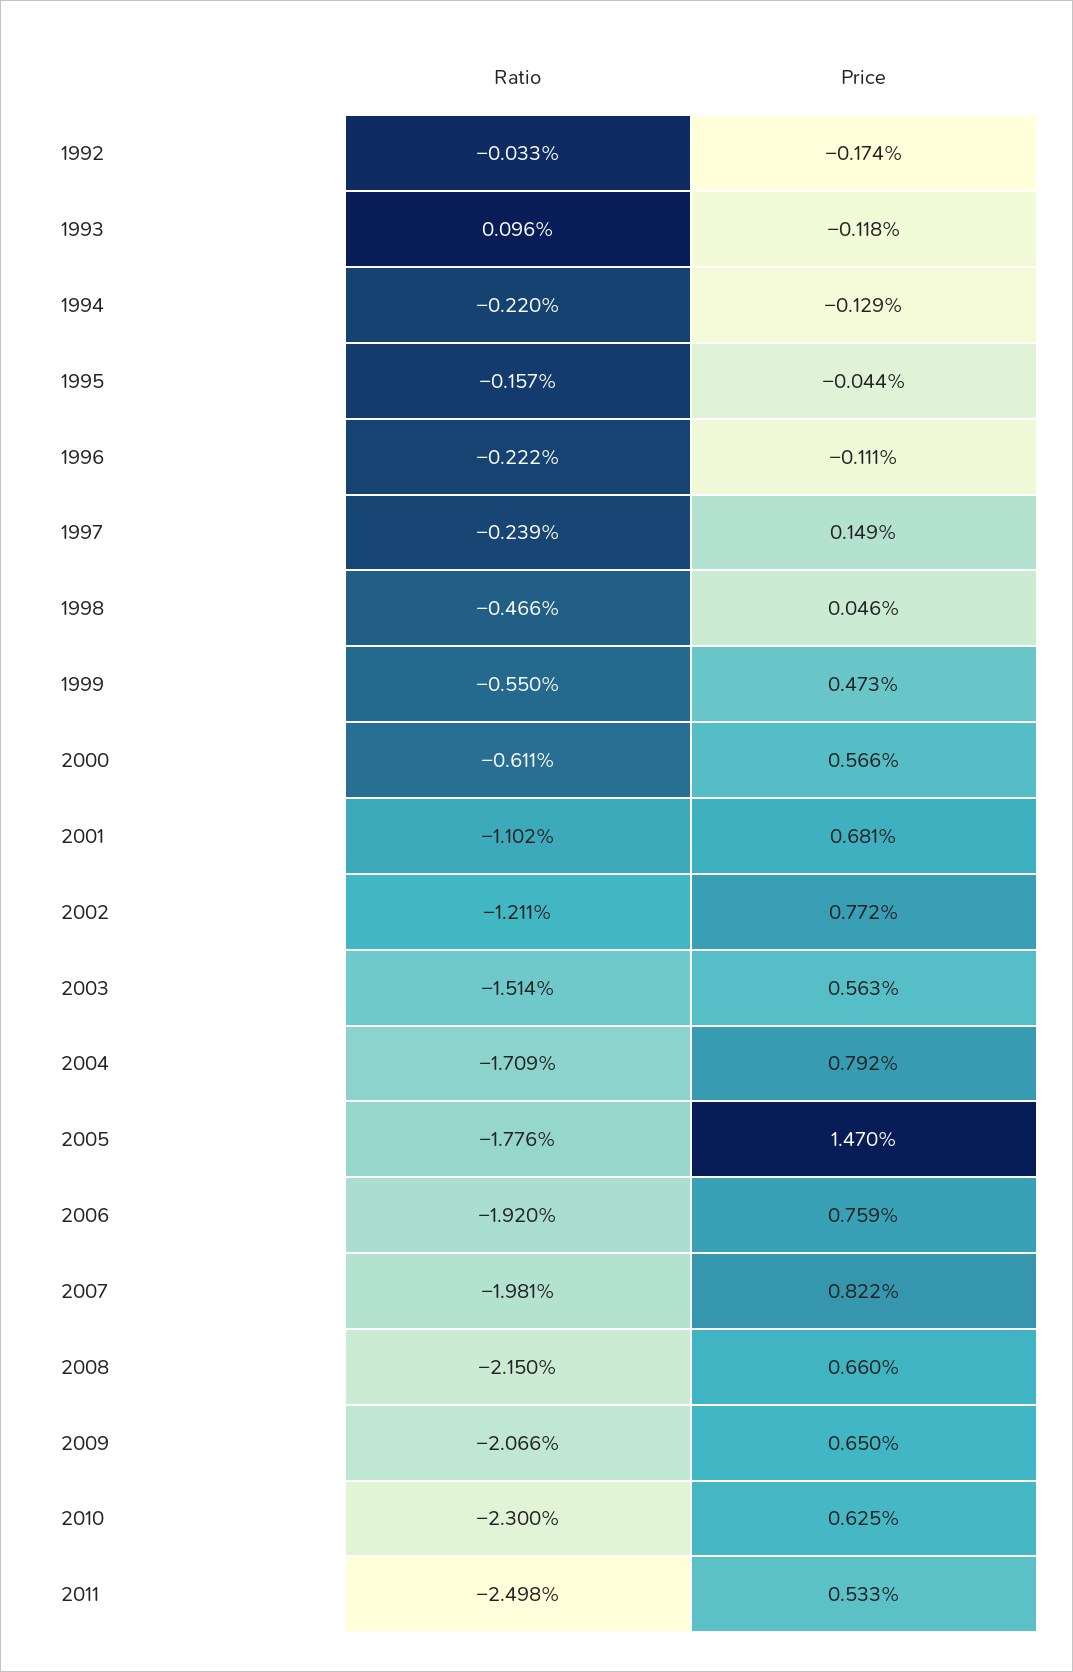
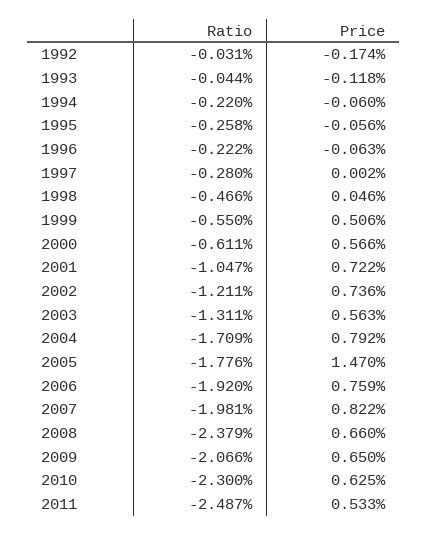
  {
    "Ratio": {
-     "1992": -0.033,
+     "1992": -0.031,
-     "1993": 0.096,
+     "1993": -0.044,
      "1994": -0.22,
-     "1995": -0.157,
+     "1995": -0.258,
      "1996": -0.222,
-     "1997": -0.239,
+     "1997": -0.28,
      "1998": -0.466,
      "1999": -0.55,
      "2000": -0.611,
-     "2001": -1.102,
+     "2001": -1.047,
      "2002": -1.211,
-     "2003": -1.514,
+     "2003": -1.311,
      "2004": -1.709,
      "2005": -1.776,
      "2006": -1.92,
      "2007": -1.981,
-     "2008": -2.15,
+     "2008": -2.379,
      "2009": -2.066,
      "2010": -2.3,
-     "2011": -2.498
+     "2011": -2.487
    },
    "Price": {
      "1992": -0.174,
      "1993": -0.118,
-     "1994": -0.129,
+     "1994": -0.06,
-     "1995": -0.044,
+     "1995": -0.056,
-     "1996": -0.111,
+     "1996": -0.063,
-     "1997": 0.149,
+     "1997": 0.002,
      "1998": 0.046,
-     "1999": 0.473,
+     "1999": 0.506,
      "2000": 0.566,
-     "2001": 0.681,
+     "2001": 0.722,
-     "2002": 0.772,
+     "2002": 0.736,
      "2003": 0.563,
      "2004": 0.792,
      "2005": 1.47,
      "2006": 0.759,
      "2007": 0.822,
      "2008": 0.66,
      "2009": 0.65,
      "2010": 0.625,
      "2011": 0.533
    }
  }

